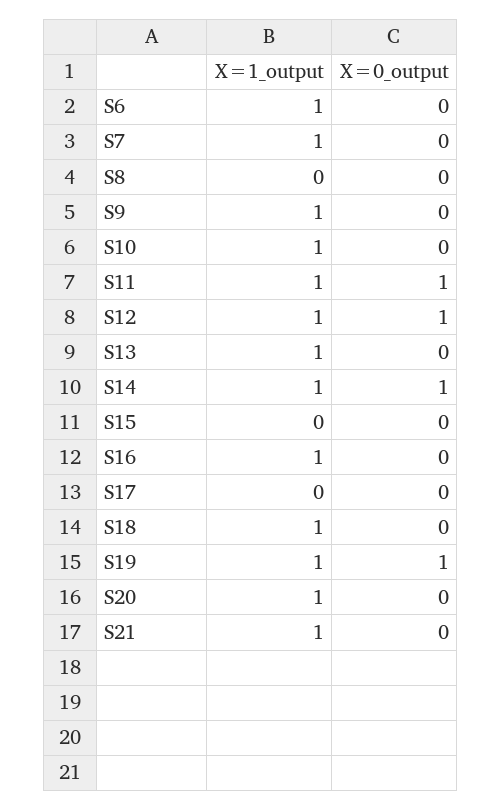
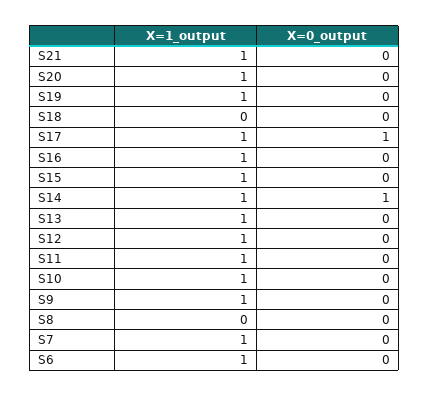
  {
    "X=1_output": {
      "S6": 1,
      "S7": 1,
      "S8": 0,
      "S9": 1,
      "S10": 1,
      "S11": 1,
      "S12": 1,
      "S13": 1,
      "S14": 1,
-     "S15": 0,
+     "S15": 1,
      "S16": 1,
-     "S17": 0,
+     "S17": 1,
-     "S18": 1,
+     "S18": 0,
      "S19": 1,
      "S20": 1,
      "S21": 1
    },
    "X=0_output": {
      "S6": 0,
      "S7": 0,
      "S8": 0,
      "S9": 0,
      "S10": 0,
-     "S11": 1,
+     "S11": 0,
-     "S12": 1,
+     "S12": 0,
      "S13": 0,
      "S14": 1,
      "S15": 0,
      "S16": 0,
-     "S17": 0,
+     "S17": 1,
      "S18": 0,
-     "S19": 1,
+     "S19": 0,
      "S20": 0,
      "S21": 0
    }
  }

